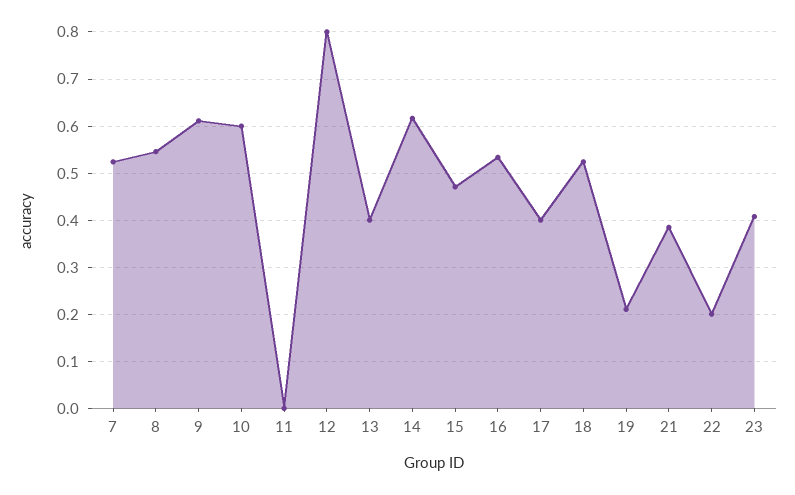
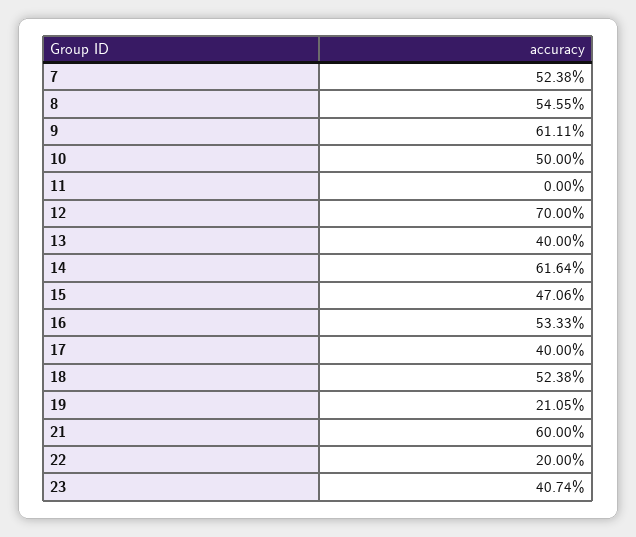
  {
    "7": 0.5238,
    "8": 0.5455,
    "9": 0.6111,
-   "10": 0.6,
+   "10": 0.5,
    "11": 0,
-   "12": 0.8,
+   "12": 0.7,
    "13": 0.4,
    "14": 0.6164,
    "15": 0.4706,
    "16": 0.5333,
    "17": 0.4,
    "18": 0.5238,
    "19": 0.2105,
-   "21": 0.38,
+   "21": 0.6,
    "22": 0.2,
    "23": 0.4074
  }

